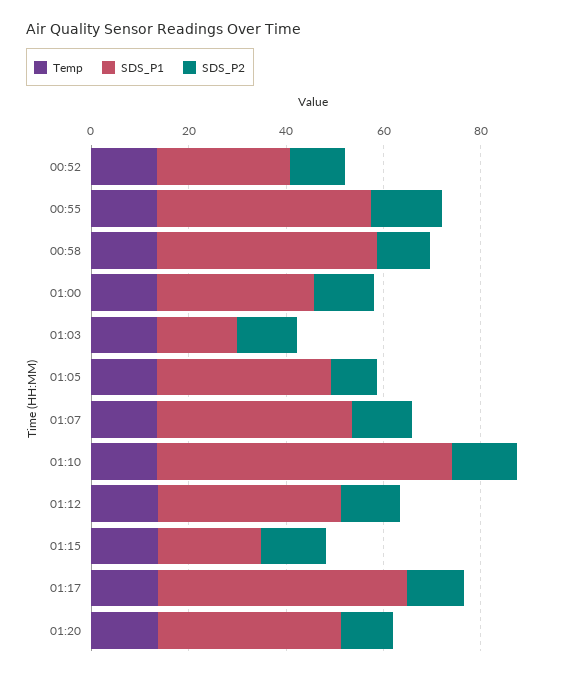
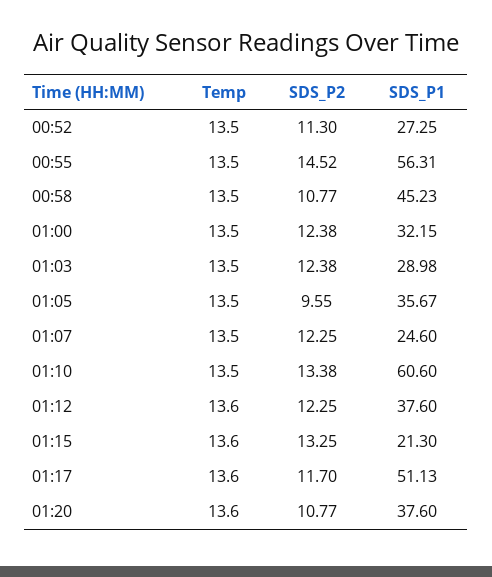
  {
    "Temp": {
      "00:52": 13.5,
      "00:55": 13.5,
      "00:58": 13.5,
      "01:00": 13.5,
      "01:03": 13.5,
      "01:05": 13.5,
      "01:07": 13.5,
      "01:10": 13.5,
      "01:12": 13.6,
      "01:15": 13.6,
      "01:17": 13.6,
      "01:20": 13.6
    },
    "SDS_P1": {
      "00:52": 27.25,
-     "00:55": 45,
+     "00:55": 56.31,
      "00:58": 45.23,
      "01:00": 32.15,
-     "01:03": 15,
+     "01:03": 28.98,
      "01:05": 35.67,
-     "01:07": 40,
+     "01:07": 24.6,
      "01:10": 60.6,
      "01:12": 37.6,
      "01:15": 21.3,
      "01:17": 51.13,
      "01:20": 37.6
    },
    "SDS_P2": {
      "00:52": 11.3,
      "00:55": 14.52,
      "00:58": 10.77,
      "01:00": 12.38,
      "01:03": 12.38,
      "01:05": 9.55,
      "01:07": 12.25,
      "01:10": 13.38,
      "01:12": 12.25,
      "01:15": 13.25,
      "01:17": 11.7,
      "01:20": 10.77
    }
  }

